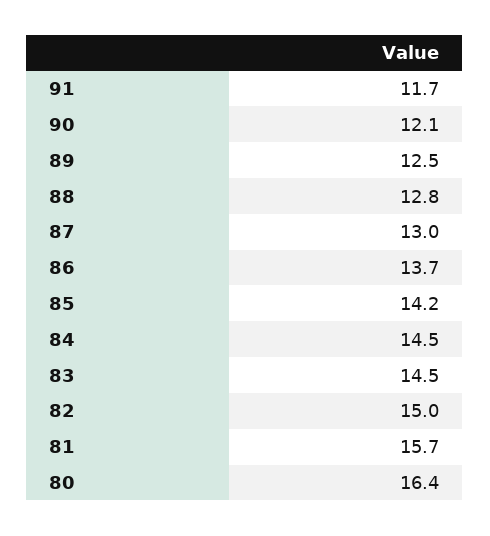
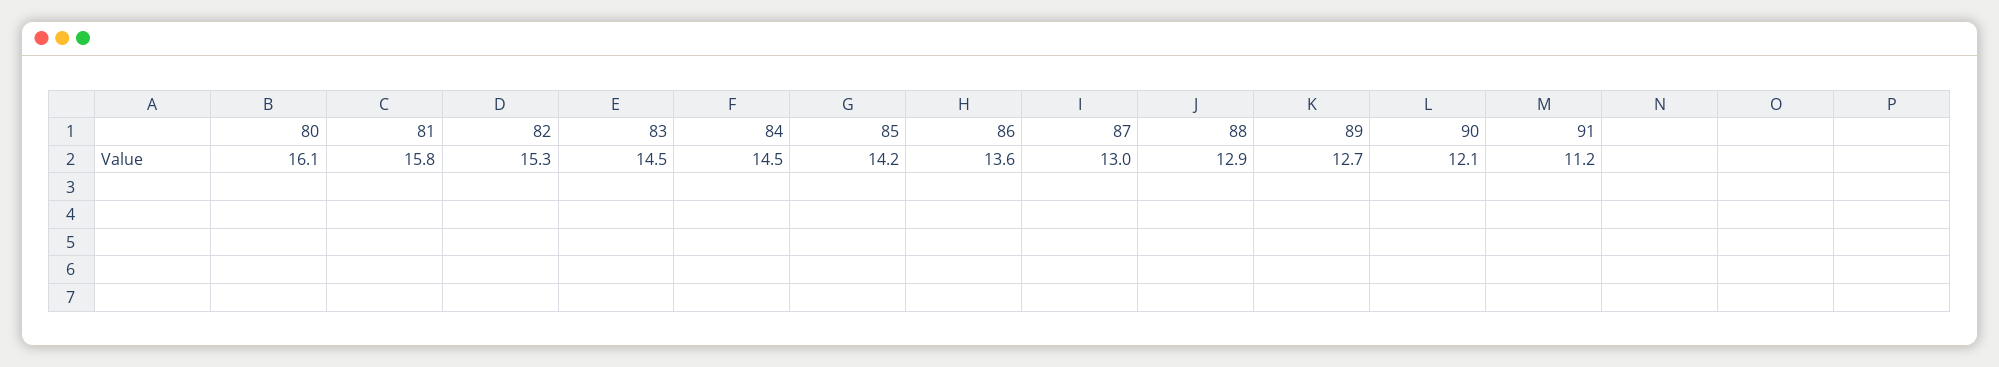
  {
-   "91": 11.7,
+   "91": 11.2,
    "90": 12.1,
-   "89": 12.5,
+   "89": 12.7,
-   "88": 12.8,
+   "88": 12.9,
    "87": 13,
-   "86": 13.7,
+   "86": 13.6,
    "85": 14.2,
    "84": 14.5,
    "83": 14.5,
-   "82": 15,
+   "82": 15.3,
-   "81": 15.7,
+   "81": 15.8,
-   "80": 16.4
+   "80": 16.1
  }

